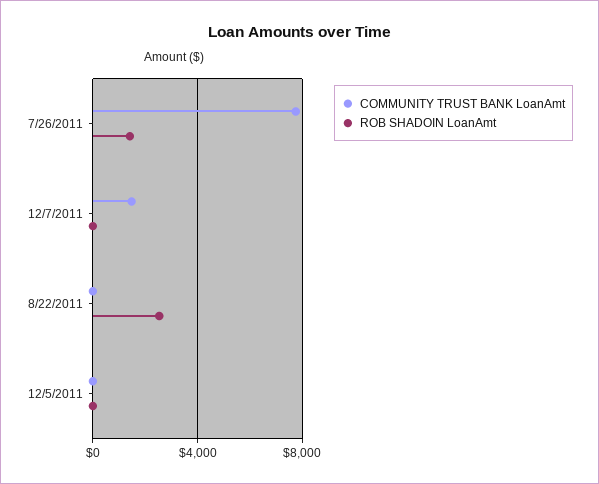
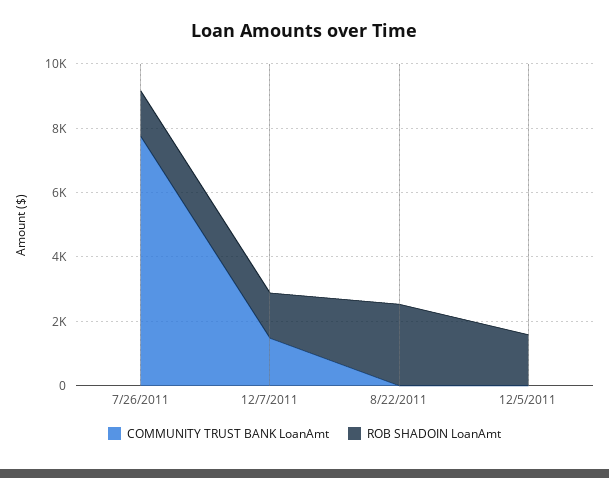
  {
    "COMMUNITY TRUST BANK LoanAmt": {
      "7/26/2011": 8000,
      "12/7/2011": 1500,
      "8/22/2011": 0,
      "12/5/2011": 0
    },
    "ROB SHADOIN LoanAmt": {
      "7/26/2011": 1500,
-     "12/7/2011": 0,
+     "12/7/2011": 1500,
      "8/22/2011": 2500,
-     "12/5/2011": 0
+     "12/5/2011": 1500
    }
  }

